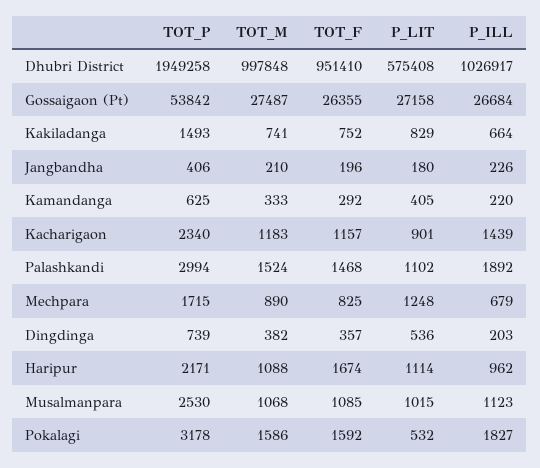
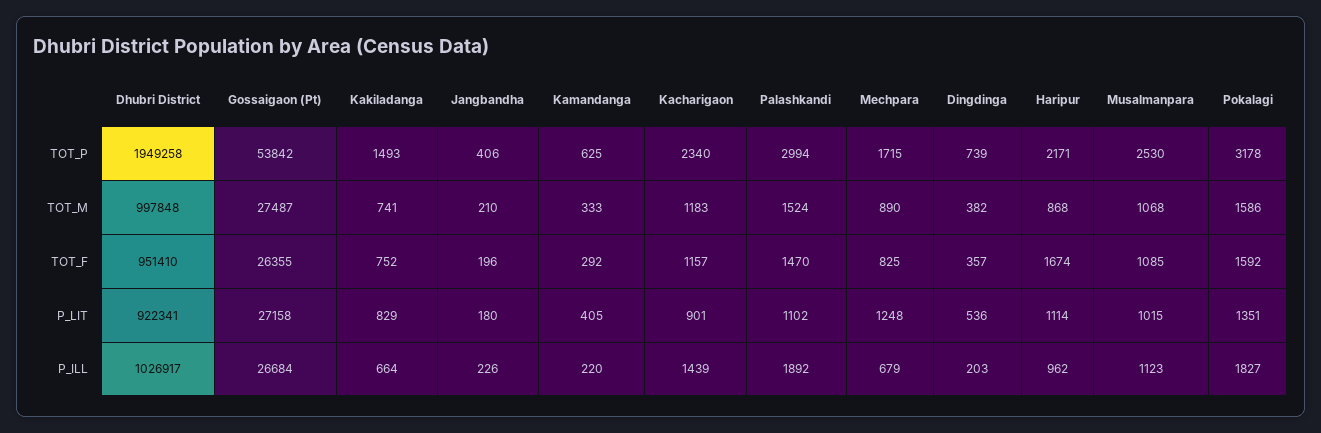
  {
    "TOT_P": {
      "Dhubri District": 1949258,
      "Gossaigaon (Pt)": 53842,
      "Kakiladanga": 1493,
      "Jangbandha": 406,
      "Kamandanga": 625,
      "Kacharigaon": 2340,
      "Palashkandi": 2994,
      "Mechpara": 1715,
      "Dingdinga": 739,
      "Haripur": 2171,
      "Musalmanpara": 2530,
      "Pokalagi": 3178
    },
    "TOT_M": {
      "Dhubri District": 997848,
      "Gossaigaon (Pt)": 27487,
      "Kakiladanga": 741,
      "Jangbandha": 210,
      "Kamandanga": 333,
      "Kacharigaon": 1183,
      "Palashkandi": 1524,
      "Mechpara": 890,
      "Dingdinga": 382,
-     "Haripur": 1088,
+     "Haripur": 868,
      "Musalmanpara": 1068,
      "Pokalagi": 1586
    },
    "TOT_F": {
      "Dhubri District": 951410,
      "Gossaigaon (Pt)": 26355,
      "Kakiladanga": 752,
      "Jangbandha": 196,
      "Kamandanga": 292,
      "Kacharigaon": 1157,
-     "Palashkandi": 1468,
+     "Palashkandi": 1470,
      "Mechpara": 825,
      "Dingdinga": 357,
      "Haripur": 1674,
      "Musalmanpara": 1085,
      "Pokalagi": 1592
    },
    "P_LIT": {
-     "Dhubri District": 575408,
+     "Dhubri District": 922341,
      "Gossaigaon (Pt)": 27158,
      "Kakiladanga": 829,
      "Jangbandha": 180,
      "Kamandanga": 405,
      "Kacharigaon": 901,
      "Palashkandi": 1102,
      "Mechpara": 1248,
      "Dingdinga": 536,
      "Haripur": 1114,
      "Musalmanpara": 1015,
-     "Pokalagi": 532
+     "Pokalagi": 1351
    },
    "P_ILL": {
      "Dhubri District": 1026917,
      "Gossaigaon (Pt)": 26684,
      "Kakiladanga": 664,
      "Jangbandha": 226,
      "Kamandanga": 220,
      "Kacharigaon": 1439,
      "Palashkandi": 1892,
      "Mechpara": 679,
      "Dingdinga": 203,
      "Haripur": 962,
      "Musalmanpara": 1123,
      "Pokalagi": 1827
    }
  }

